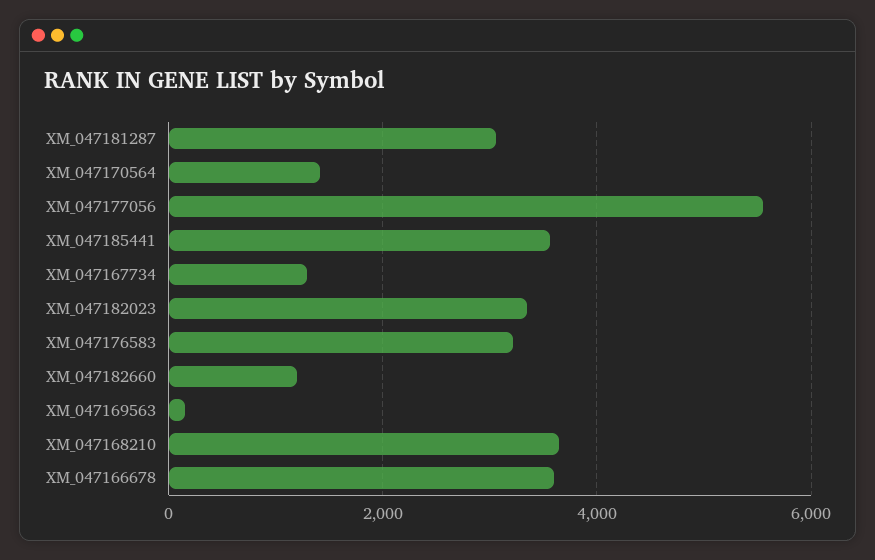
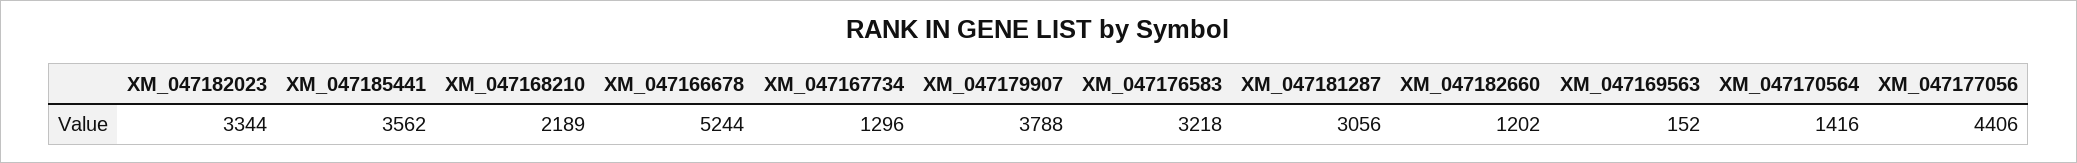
  {
    "XM_047181287": 3056,
    "XM_047170564": 1416,
-   "XM_047177056": 5600,
+   "XM_047177056": 4406,
    "XM_047185441": 3562,
    "XM_047167734": 1296,
    "XM_047182023": 3344,
    "XM_047176583": 3218,
    "XM_047182660": 1202,
    "XM_047169563": 152,
-   "XM_047168210": 3600,
+   "XM_047168210": 2189,
-   "XM_047166678": 3600
+   "XM_047166678": 5244,
+   "XM_047179907": 3788
  }

